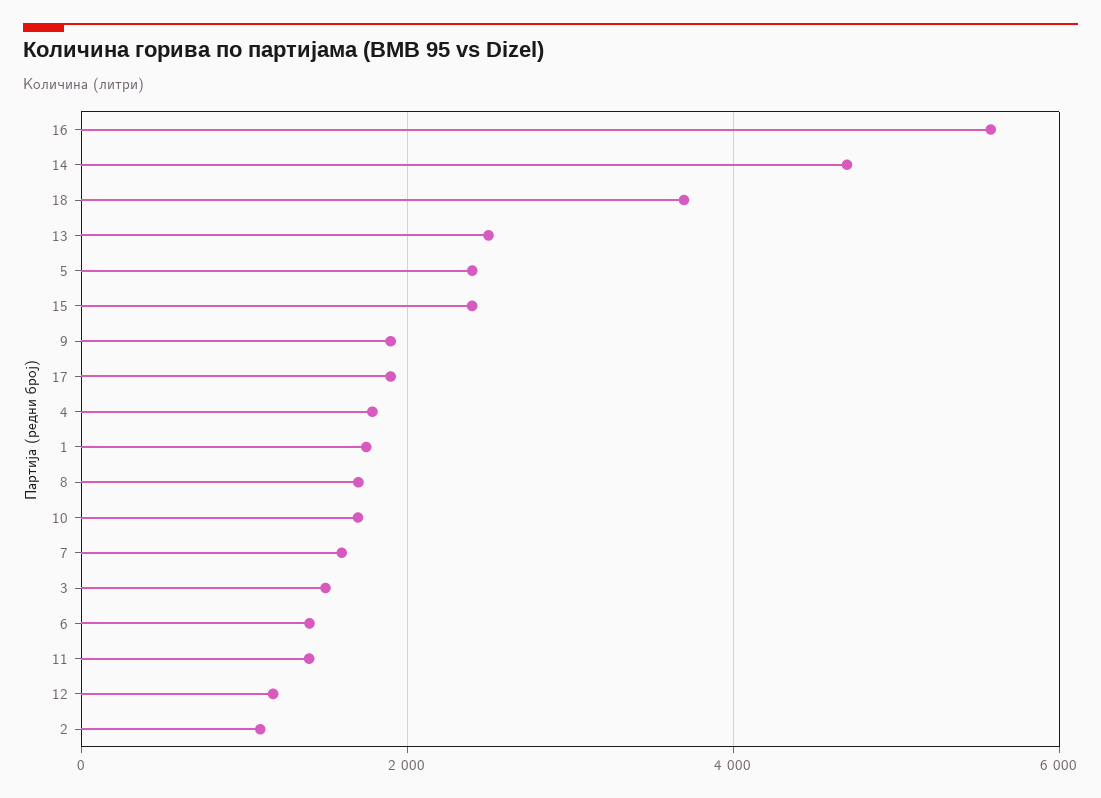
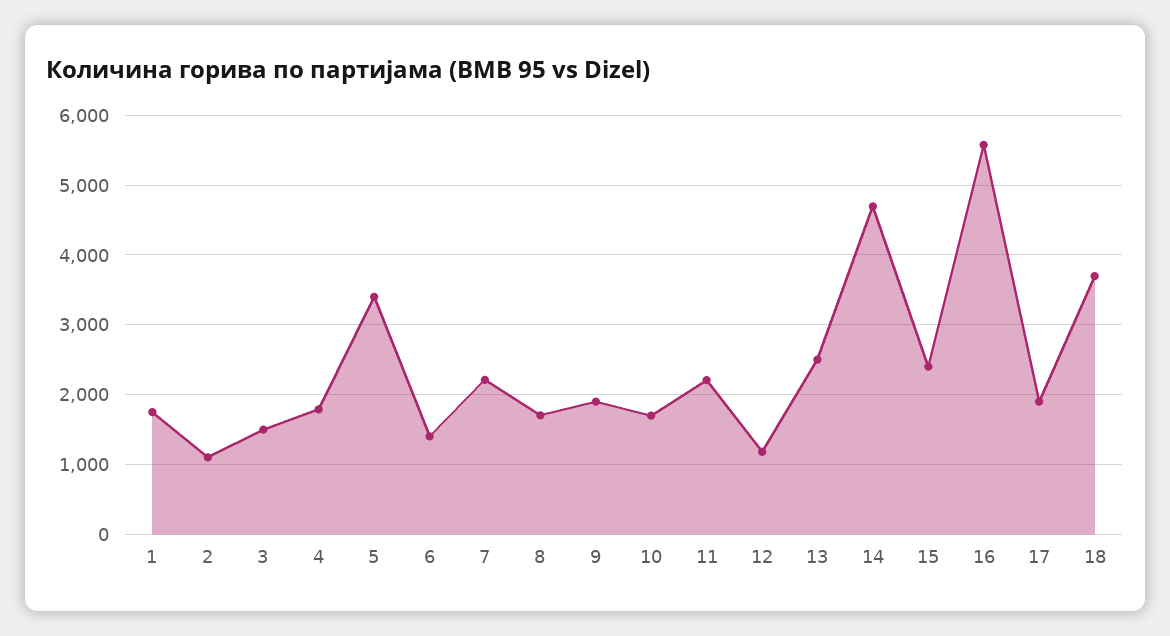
  {
    "16": 5600,
    "14": 4700,
    "18": 3700,
    "13": 2500,
-   "5": 2400,
+   "5": 3400,
    "15": 2400,
    "9": 1900,
    "17": 1900,
    "4": 1800,
    "1": 1700,
    "8": 1700,
    "10": 1700,
-   "7": 1600,
+   "7": 2200,
    "3": 1500,
    "6": 1400,
-   "11": 1400,
+   "11": 2200,
    "12": 1200,
    "2": 1100
  }

